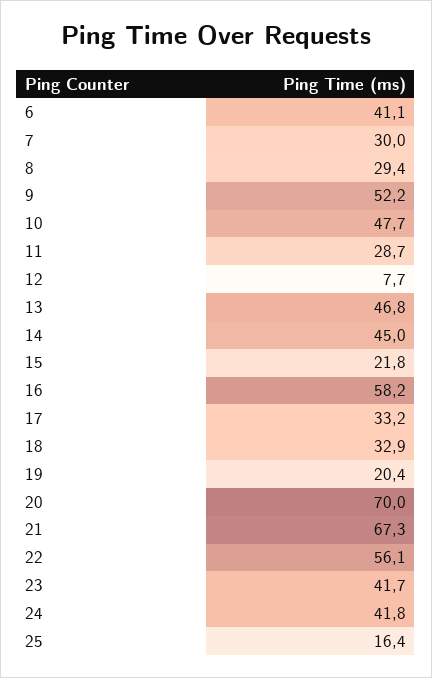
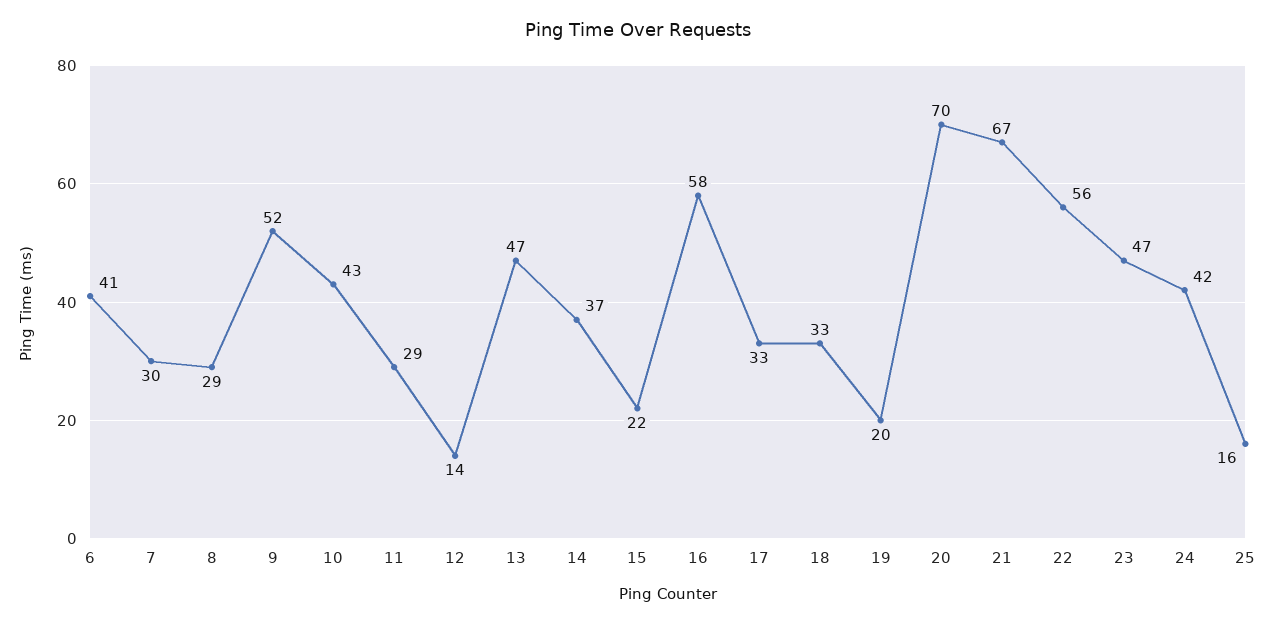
  {
    "6": 41.1,
    "7": 30,
    "8": 29.4,
    "9": 52.2,
-   "10": 47.7,
+   "10": 43,
    "11": 28.7,
-   "12": 7.7,
+   "12": 14,
    "13": 46.8,
-   "14": 45,
+   "14": 37,
    "15": 21.8,
    "16": 58.2,
    "17": 33.2,
    "18": 32.9,
    "19": 20.4,
    "20": 70,
    "21": 67.3,
    "22": 56.1,
-   "23": 41.7,
+   "23": 47,
    "24": 41.8,
    "25": 16.4
  }

